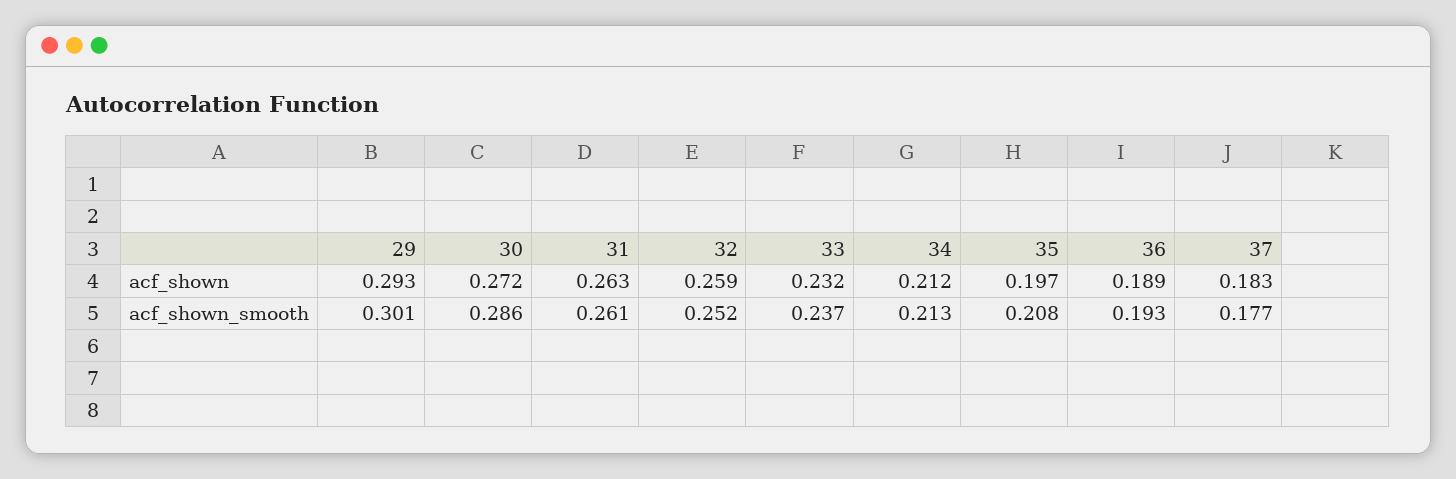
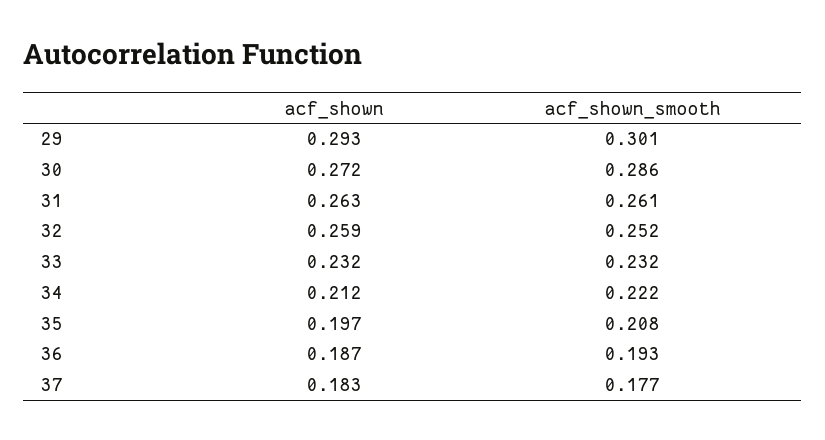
  {
    "29": {
      "acf_shown": 0.293,
      "acf_shown_smooth": 0.301
    },
    "30": {
      "acf_shown": 0.272,
      "acf_shown_smooth": 0.286
    },
    "31": {
      "acf_shown": 0.263,
      "acf_shown_smooth": 0.261
    },
    "32": {
      "acf_shown": 0.259,
      "acf_shown_smooth": 0.252
    },
    "33": {
      "acf_shown": 0.232,
-     "acf_shown_smooth": 0.237
+     "acf_shown_smooth": 0.232
    },
    "34": {
      "acf_shown": 0.212,
-     "acf_shown_smooth": 0.213
+     "acf_shown_smooth": 0.222
    },
    "35": {
      "acf_shown": 0.197,
      "acf_shown_smooth": 0.208
    },
    "36": {
-     "acf_shown": 0.189,
+     "acf_shown": 0.187,
      "acf_shown_smooth": 0.193
    },
    "37": {
      "acf_shown": 0.183,
      "acf_shown_smooth": 0.177
    }
  }

